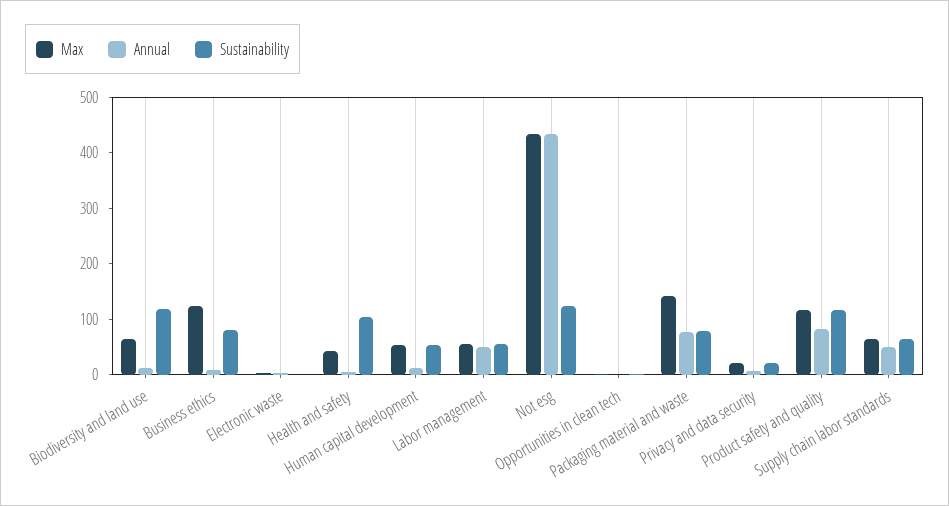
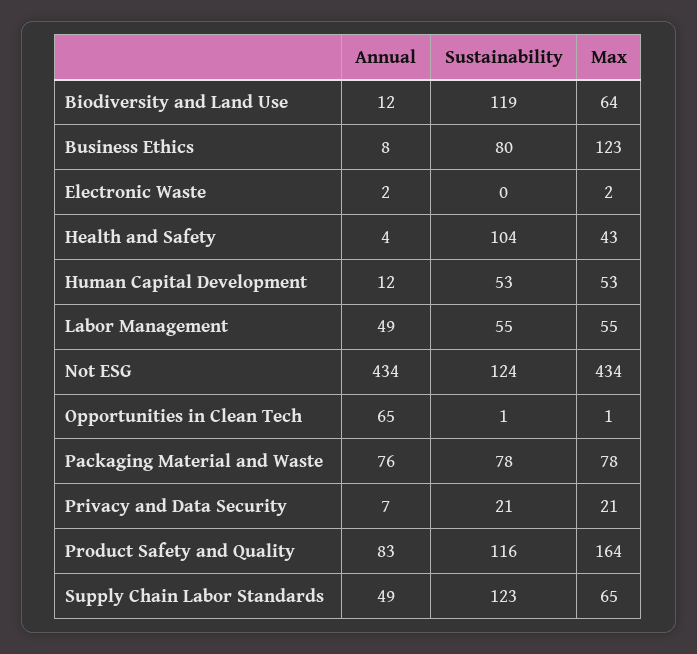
  {
    "Max": {
      "Biodiversity and land use": 64,
      "Business ethics": 123,
      "Electronic waste": 2,
      "Health and safety": 43,
      "Human capital development": 53,
      "Labor management": 55,
      "Not esg": 434,
      "Opportunities in clean tech": 1,
-     "Packaging material and waste": 140,
+     "Packaging material and waste": 78,
      "Privacy and data security": 21,
-     "Product safety and quality": 120,
+     "Product safety and quality": 164,
      "Supply chain labor standards": 65
    },
    "Annual": {
      "Biodiversity and land use": 12,
      "Business ethics": 8,
      "Electronic waste": 2,
      "Health and safety": 4,
      "Human capital development": 12,
      "Labor management": 49,
      "Not esg": 434,
-     "Opportunities in clean tech": 0,
+     "Opportunities in clean tech": 65,
      "Packaging material and waste": 76,
      "Privacy and data security": 7,
      "Product safety and quality": 83,
      "Supply chain labor standards": 49
    },
    "Sustainability": {
      "Biodiversity and land use": 119,
      "Business ethics": 80,
      "Electronic waste": 0,
      "Health and safety": 104,
      "Human capital development": 53,
      "Labor management": 55,
      "Not esg": 124,
      "Opportunities in clean tech": 1,
      "Packaging material and waste": 78,
      "Privacy and data security": 21,
      "Product safety and quality": 116,
-     "Supply chain labor standards": 60
+     "Supply chain labor standards": 123
    }
  }

